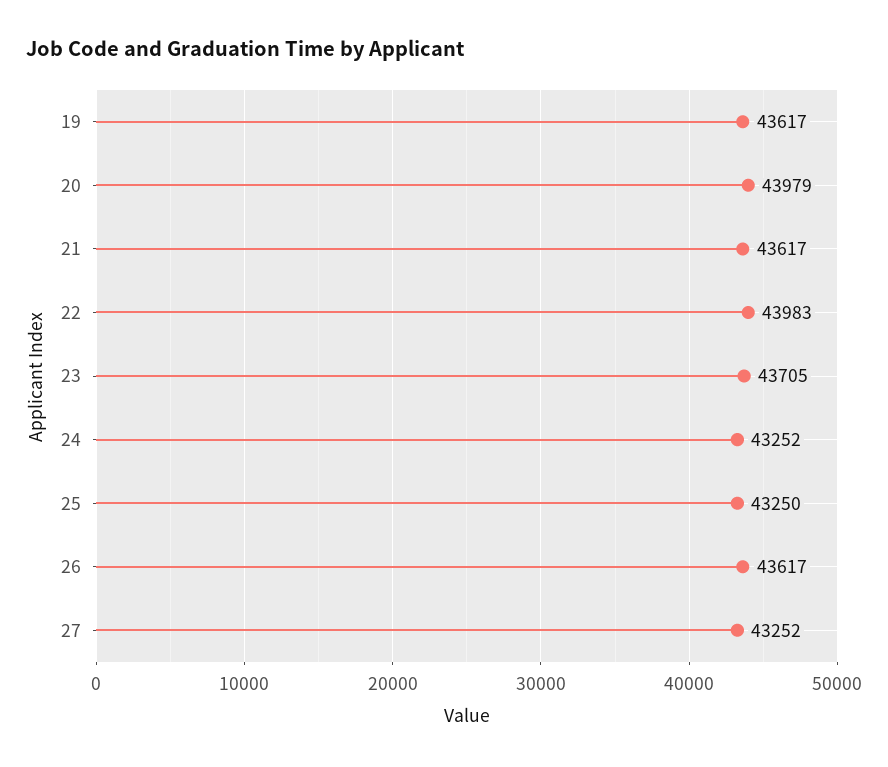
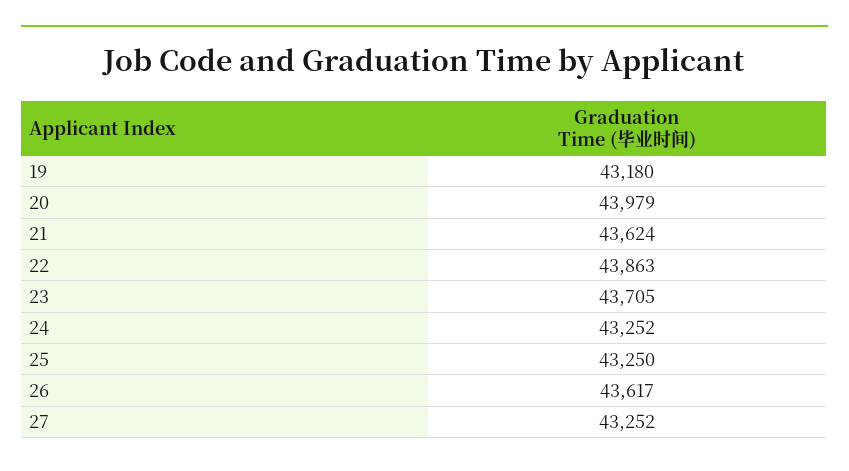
  {
-   "19": 43617,
+   "19": 43180,
    "20": 43979,
-   "21": 43617,
+   "21": 43624,
-   "22": 43983,
+   "22": 43863,
    "23": 43705,
    "24": 43252,
    "25": 43250,
    "26": 43617,
    "27": 43252
  }

